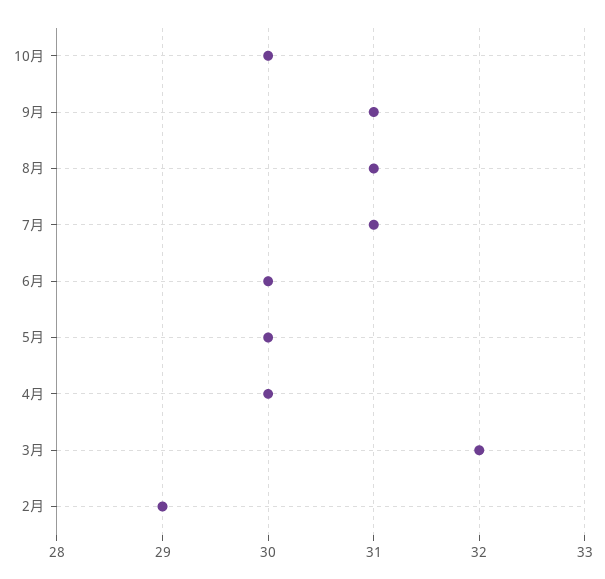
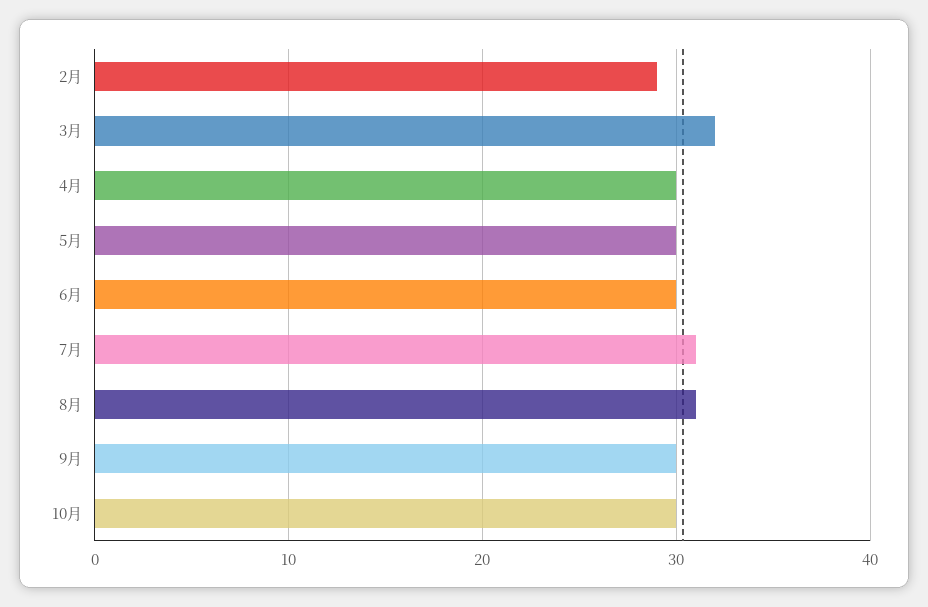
  {
    "10月": 30,
-   "9月": 31,
+   "9月": 30,
    "8月": 31,
    "7月": 31,
    "6月": 30,
    "5月": 30,
    "4月": 30,
    "3月": 32,
    "2月": 29
  }

